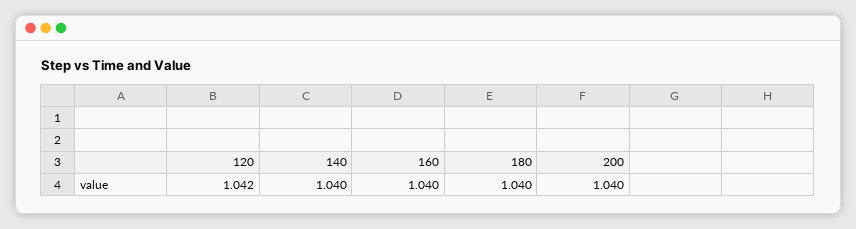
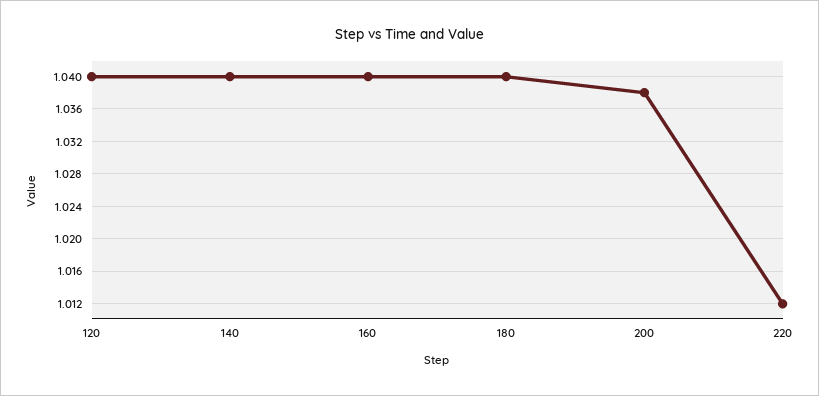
  {
-   "120": 1.042,
+   "120": 1.04,
    "140": 1.04,
    "160": 1.04,
    "180": 1.04,
-   "200": 1.04
+   "200": 1.038,
+   "220": 1.012
  }

